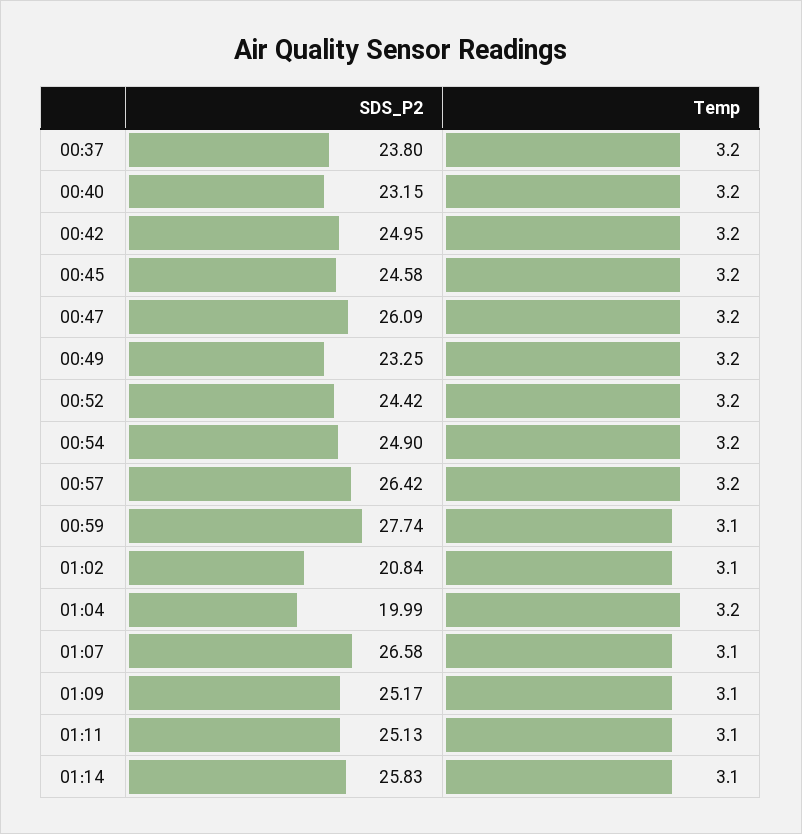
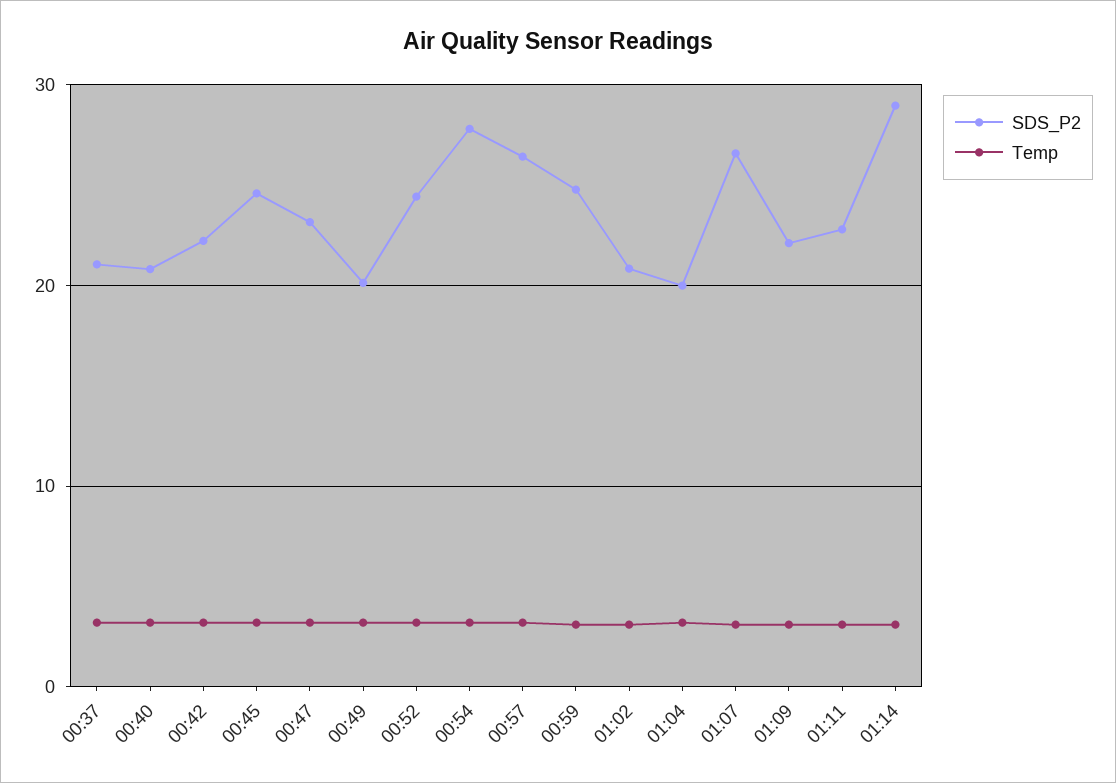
  {
    "SDS_P2": {
-     "00:37": 23.8,
+     "00:37": 21,
-     "00:40": 23.15,
+     "00:40": 21,
-     "00:42": 24.95,
+     "00:42": 22,
      "00:45": 24.58,
-     "00:47": 26.09,
+     "00:47": 23,
-     "00:49": 23.25,
+     "00:49": 20,
      "00:52": 24.42,
-     "00:54": 24.9,
+     "00:54": 28,
      "00:57": 26.42,
-     "00:59": 27.74,
+     "00:59": 25,
      "01:02": 20.84,
      "01:04": 19.99,
      "01:07": 26.58,
-     "01:09": 25.17,
+     "01:09": 22,
-     "01:11": 25.13,
+     "01:11": 23,
-     "01:14": 25.83
+     "01:14": 29
    },
    "Temp": {
      "00:37": 3.2,
      "00:40": 3.2,
      "00:42": 3.2,
      "00:45": 3.2,
      "00:47": 3.2,
      "00:49": 3.2,
      "00:52": 3.2,
      "00:54": 3.2,
      "00:57": 3.2,
      "00:59": 3.1,
      "01:02": 3.1,
      "01:04": 3.2,
      "01:07": 3.1,
      "01:09": 3.1,
      "01:11": 3.1,
      "01:14": 3.1
    }
  }

